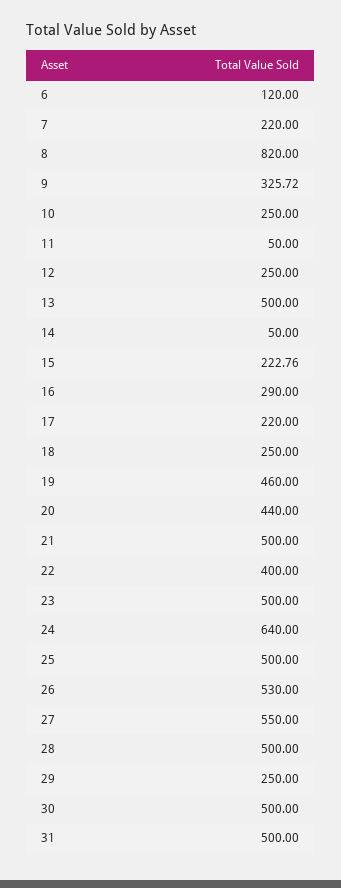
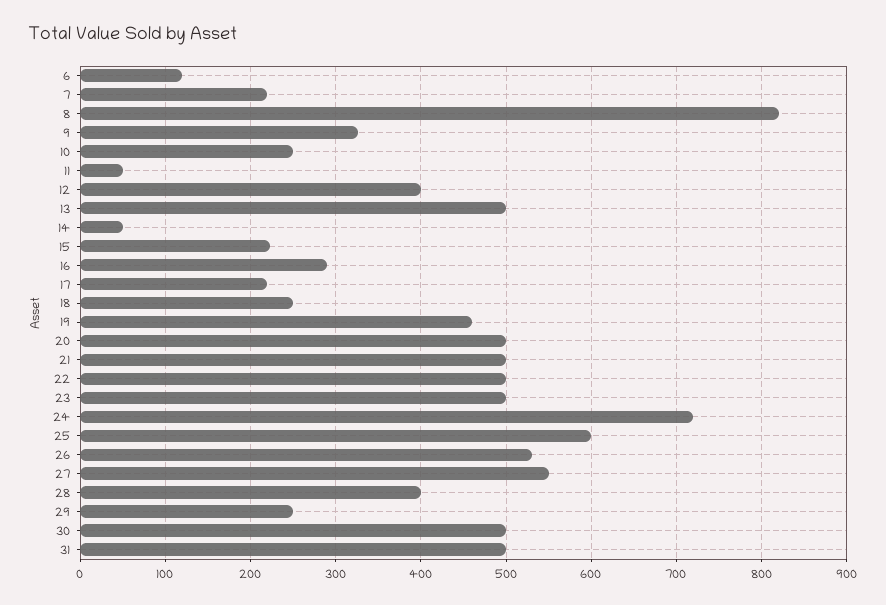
  {
    "6": 120,
    "7": 220,
    "8": 820,
    "9": 325.72,
    "10": 250,
    "11": 50,
-   "12": 250,
+   "12": 400,
    "13": 500,
    "14": 50,
    "15": 222.76,
    "16": 290,
    "17": 220,
    "18": 250,
    "19": 460,
-   "20": 440,
+   "20": 500,
    "21": 500,
-   "22": 400,
+   "22": 500,
    "23": 500,
-   "24": 640,
+   "24": 720,
-   "25": 500,
+   "25": 600,
    "26": 530,
    "27": 550,
-   "28": 500,
+   "28": 400,
    "29": 250,
    "30": 500,
    "31": 500
  }

